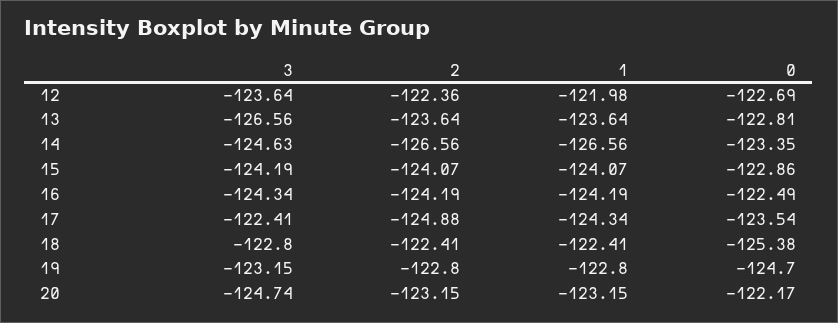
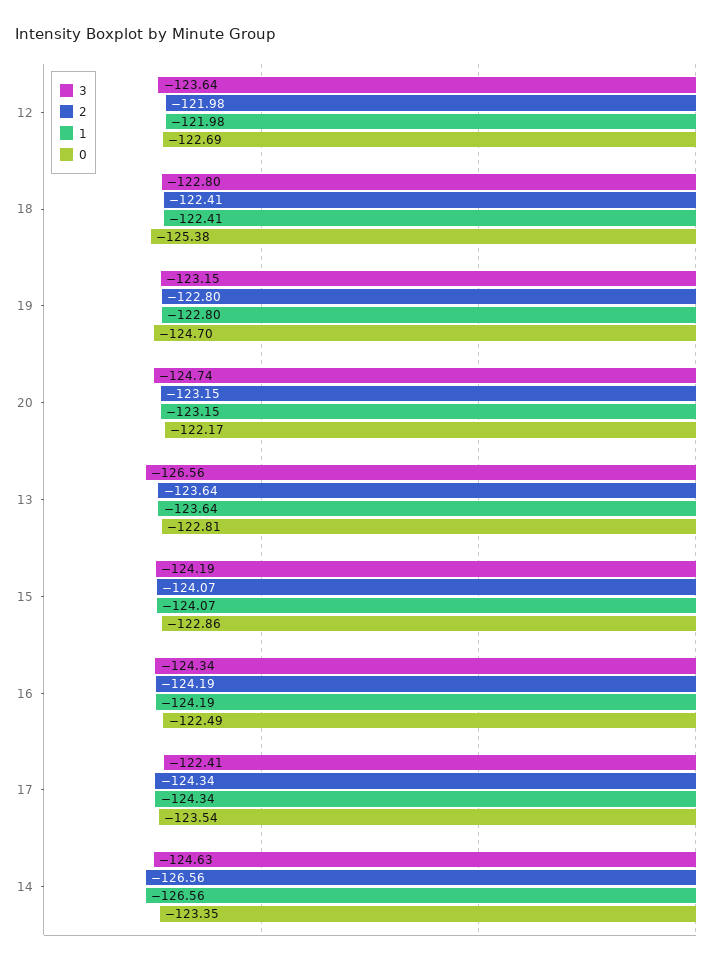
  {
    "3": {
      "12": -123.64,
      "13": -126.56,
      "14": -124.63,
      "15": -124.19,
      "16": -124.34,
      "17": -122.41,
      "18": -122.8,
      "19": -123.15,
      "20": -124.74
    },
    "2": {
-     "12": -122.36,
+     "12": -121.98,
      "13": -123.64,
      "14": -126.56,
      "15": -124.07,
      "16": -124.19,
-     "17": -124.88,
+     "17": -124.34,
      "18": -122.41,
      "19": -122.8,
      "20": -123.15
    },
    "1": {
      "12": -121.98,
      "13": -123.64,
      "14": -126.56,
      "15": -124.07,
      "16": -124.19,
      "17": -124.34,
      "18": -122.41,
      "19": -122.8,
      "20": -123.15
    },
    "0": {
      "12": -122.69,
      "13": -122.81,
      "14": -123.35,
      "15": -122.86,
      "16": -122.49,
      "17": -123.54,
      "18": -125.38,
      "19": -124.7,
      "20": -122.17
    }
  }

